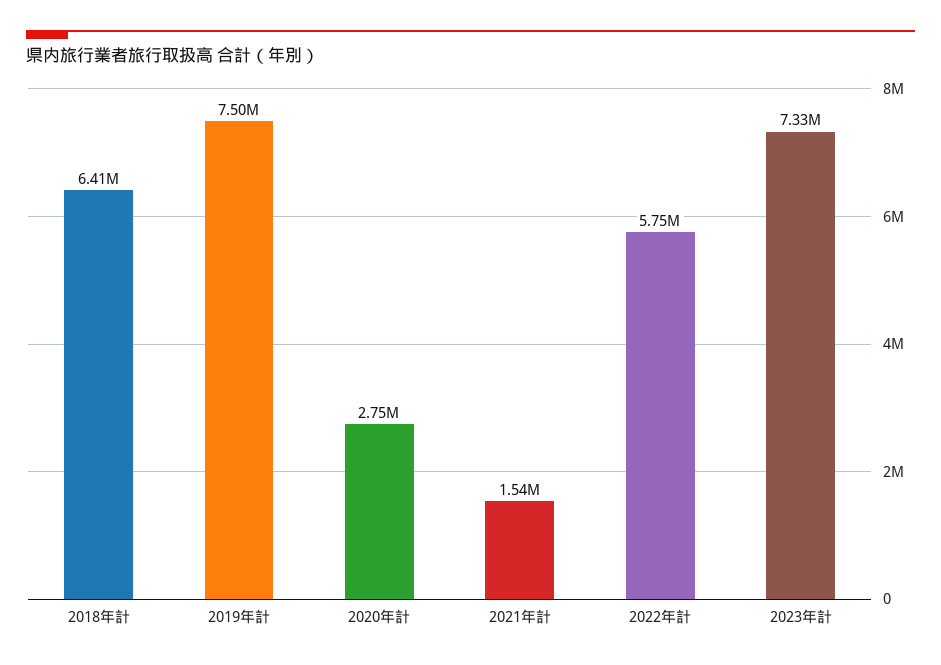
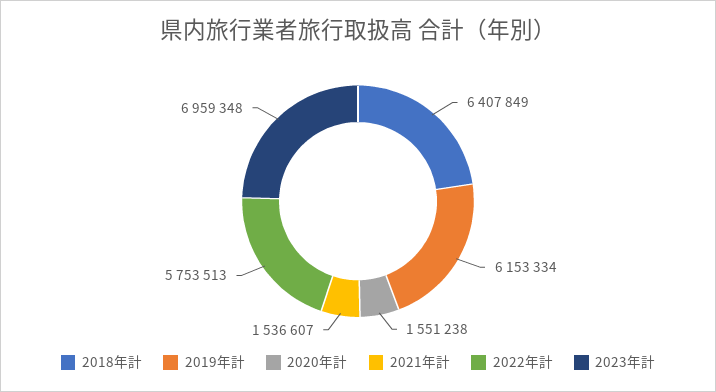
  {
    "2018年計": 6407849,
-   "2019年計": 7500000,
+   "2019年計": 6153334,
-   "2020年計": 2750000,
+   "2020年計": 1551238,
    "2021年計": 1536607,
    "2022年計": 5753513,
-   "2023年計": 7330000
+   "2023年計": 6959348
  }

